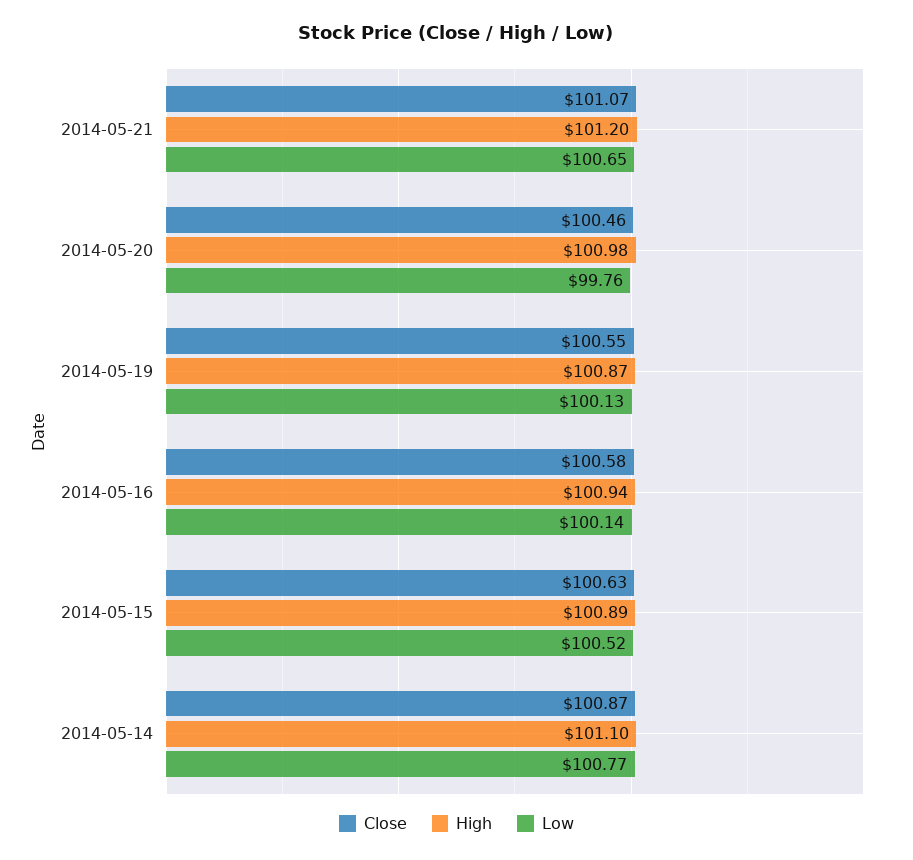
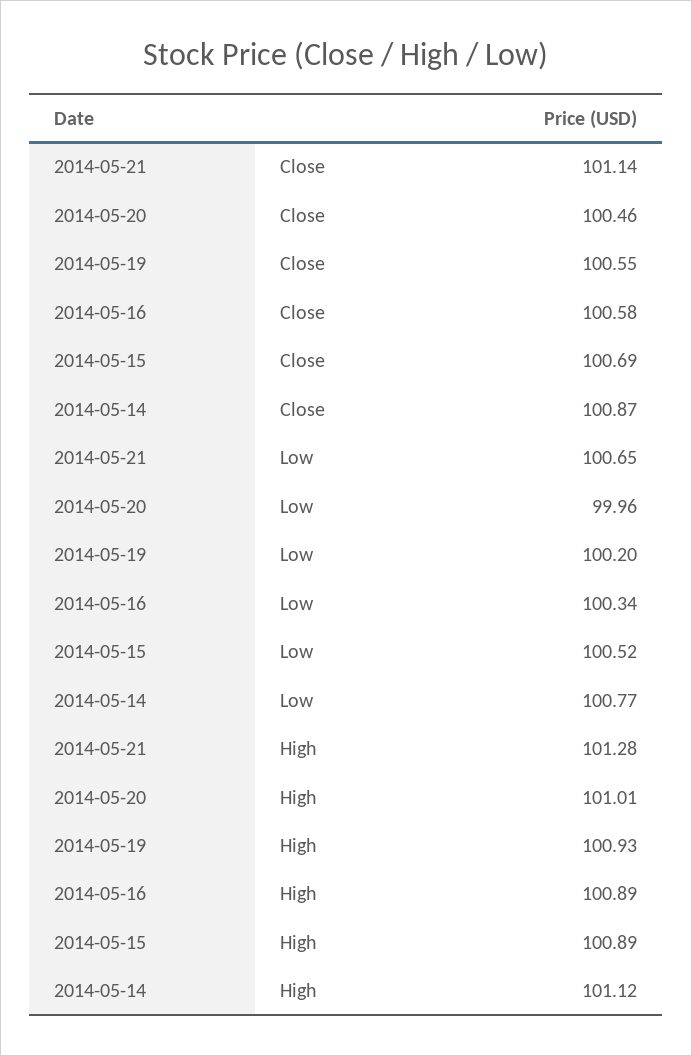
  {
    "Close": {
-     "2014-05-21": 101.07,
+     "2014-05-21": 101.14,
      "2014-05-20": 100.46,
      "2014-05-19": 100.55,
      "2014-05-16": 100.58,
-     "2014-05-15": 100.63,
+     "2014-05-15": 100.69,
      "2014-05-14": 100.87
    },
    "High": {
-     "2014-05-21": 101.2,
+     "2014-05-21": 101.28,
-     "2014-05-20": 100.98,
+     "2014-05-20": 101.01,
-     "2014-05-19": 100.87,
+     "2014-05-19": 100.93,
-     "2014-05-16": 100.94,
+     "2014-05-16": 100.89,
      "2014-05-15": 100.89,
-     "2014-05-14": 101.1
+     "2014-05-14": 101.12
    },
    "Low": {
      "2014-05-21": 100.65,
-     "2014-05-20": 99.76,
+     "2014-05-20": 99.96,
-     "2014-05-19": 100.13,
+     "2014-05-19": 100.2,
-     "2014-05-16": 100.14,
+     "2014-05-16": 100.34,
      "2014-05-15": 100.52,
      "2014-05-14": 100.77
    }
  }

